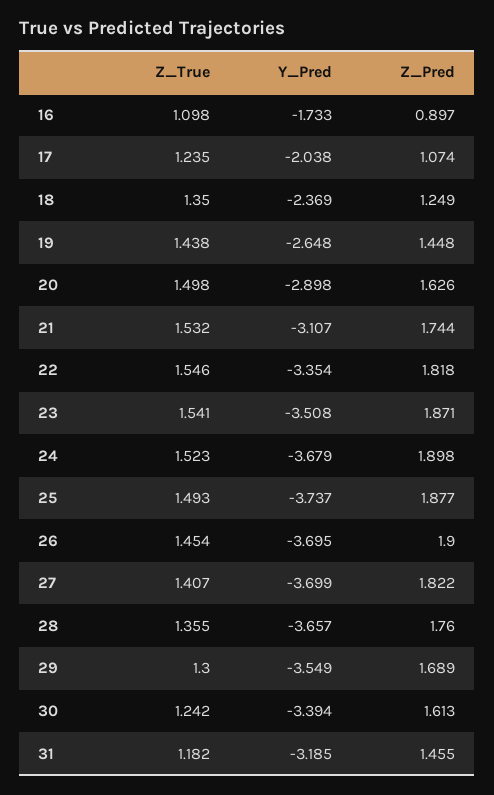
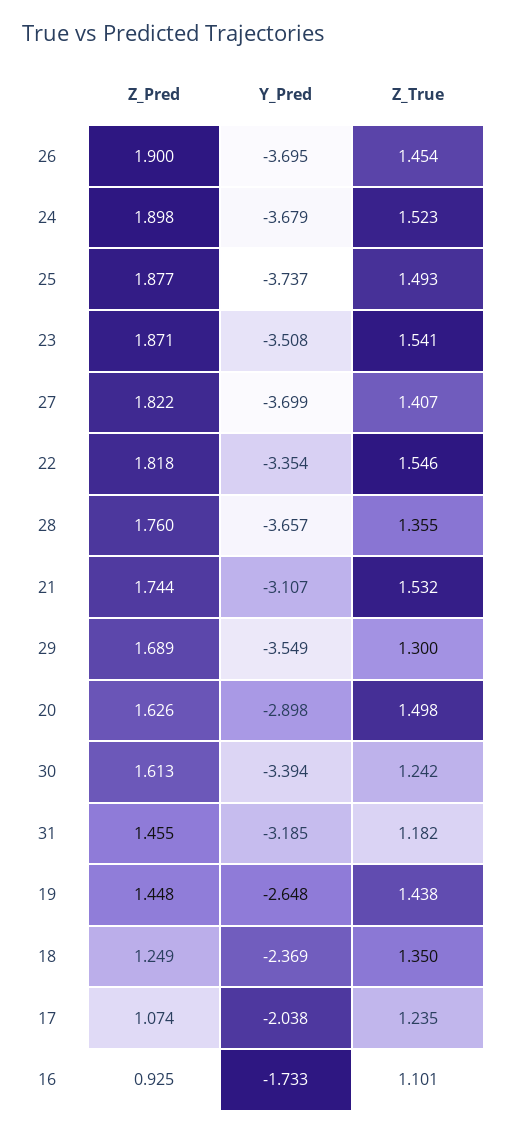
  {
    "Z_True": {
-     "16": 1.098,
+     "16": 1.101,
      "17": 1.235,
      "18": 1.35,
      "19": 1.438,
      "20": 1.498,
      "21": 1.532,
      "22": 1.546,
      "23": 1.541,
      "24": 1.523,
      "25": 1.493,
      "26": 1.454,
      "27": 1.407,
      "28": 1.355,
      "29": 1.3,
      "30": 1.242,
      "31": 1.182
    },
    "Y_Pred": {
      "16": -1.733,
      "17": -2.038,
      "18": -2.369,
      "19": -2.648,
      "20": -2.898,
      "21": -3.107,
      "22": -3.354,
      "23": -3.508,
      "24": -3.679,
      "25": -3.737,
      "26": -3.695,
      "27": -3.699,
      "28": -3.657,
      "29": -3.549,
      "30": -3.394,
      "31": -3.185
    },
    "Z_Pred": {
-     "16": 0.897,
+     "16": 0.925,
      "17": 1.074,
      "18": 1.249,
      "19": 1.448,
      "20": 1.626,
      "21": 1.744,
      "22": 1.818,
      "23": 1.871,
      "24": 1.898,
      "25": 1.877,
      "26": 1.9,
      "27": 1.822,
      "28": 1.76,
      "29": 1.689,
      "30": 1.613,
      "31": 1.455
    }
  }

